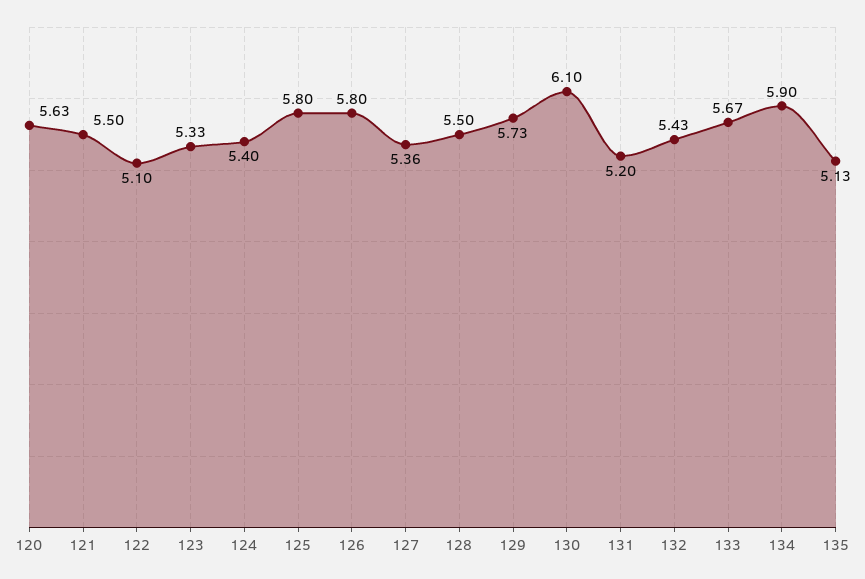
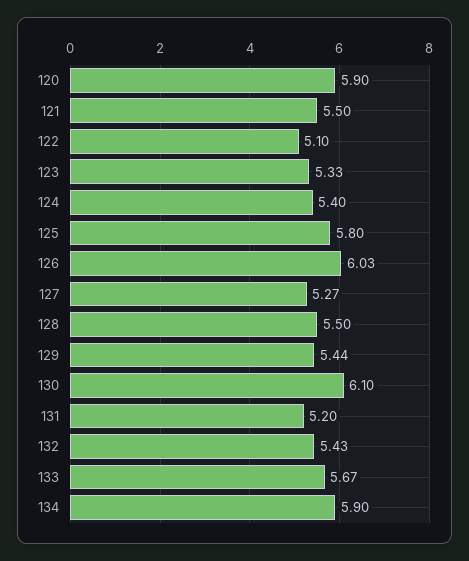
  {
-   "120": 5.63,
+   "120": 5.9,
    "121": 5.5,
    "122": 5.1,
    "123": 5.33,
    "124": 5.4,
    "125": 5.8,
-   "126": 5.8,
+   "126": 6.03,
-   "127": 5.36,
+   "127": 5.27,
    "128": 5.5,
-   "129": 5.73,
+   "129": 5.44,
    "130": 6.1,
    "131": 5.2,
    "132": 5.43,
    "133": 5.67,
-   "134": 5.9,
+   "134": 5.9
-   "135": 5.13
  }

